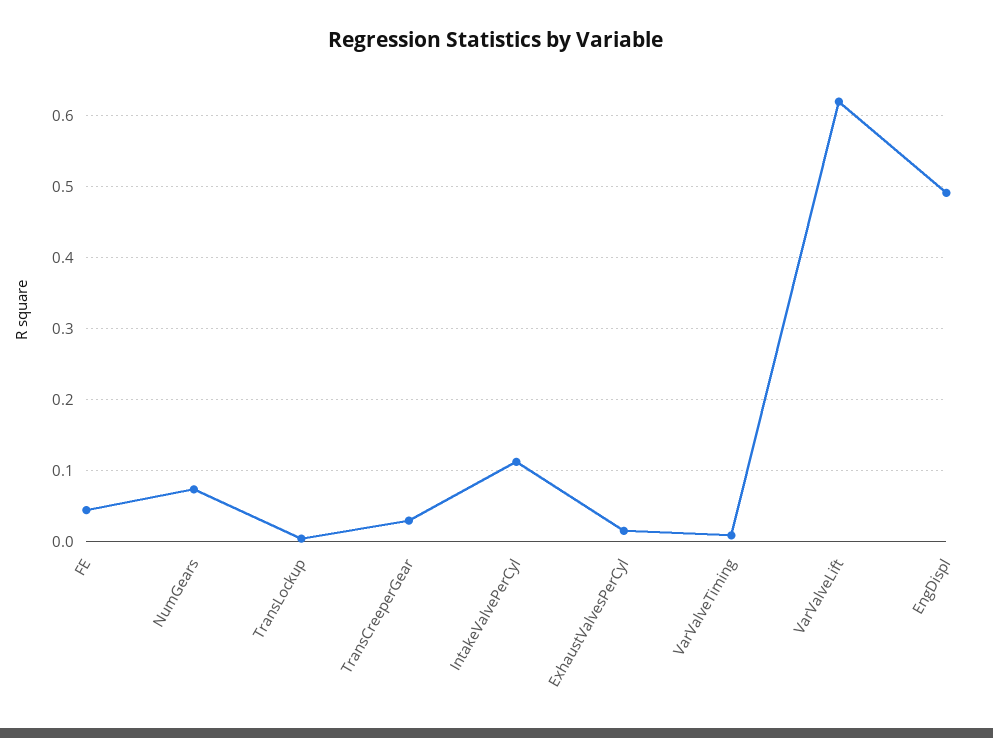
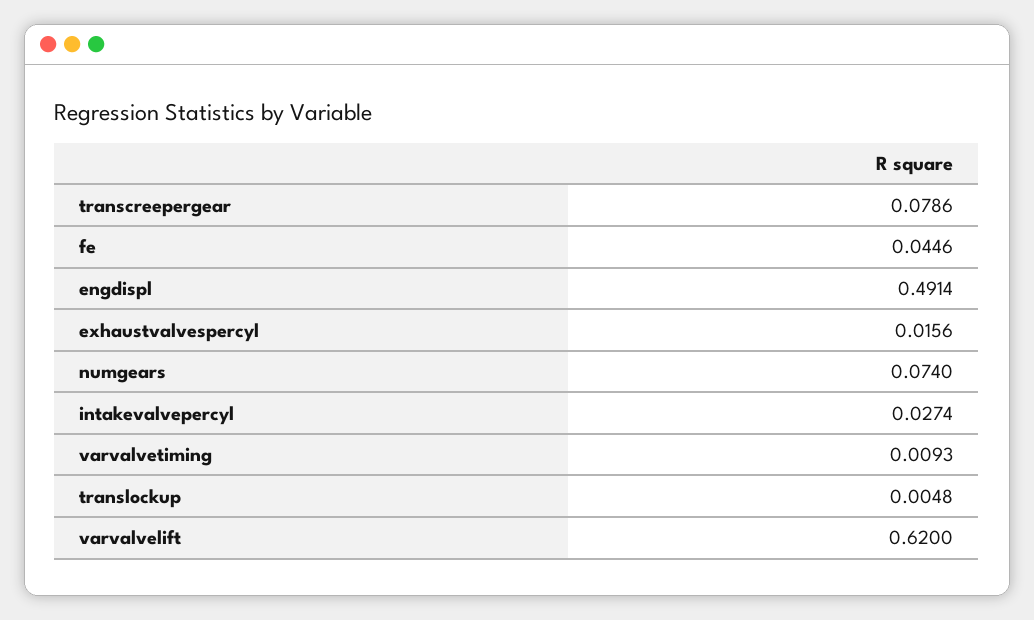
  {
    "FE": 0.0446,
    "NumGears": 0.074,
    "TransLockup": 0.0048,
-   "TransCreeperGear": 0.03,
+   "TransCreeperGear": 0.0786,
-   "IntakeValvePerCyl": 0.11,
+   "IntakeValvePerCyl": 0.0274,
    "ExhaustValvesPerCyl": 0.0156,
    "VarValveTiming": 0.0093,
    "VarValveLift": 0.62,
    "EngDispl": 0.4914
  }

